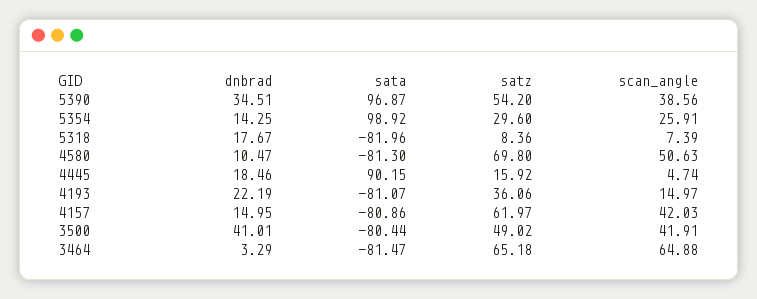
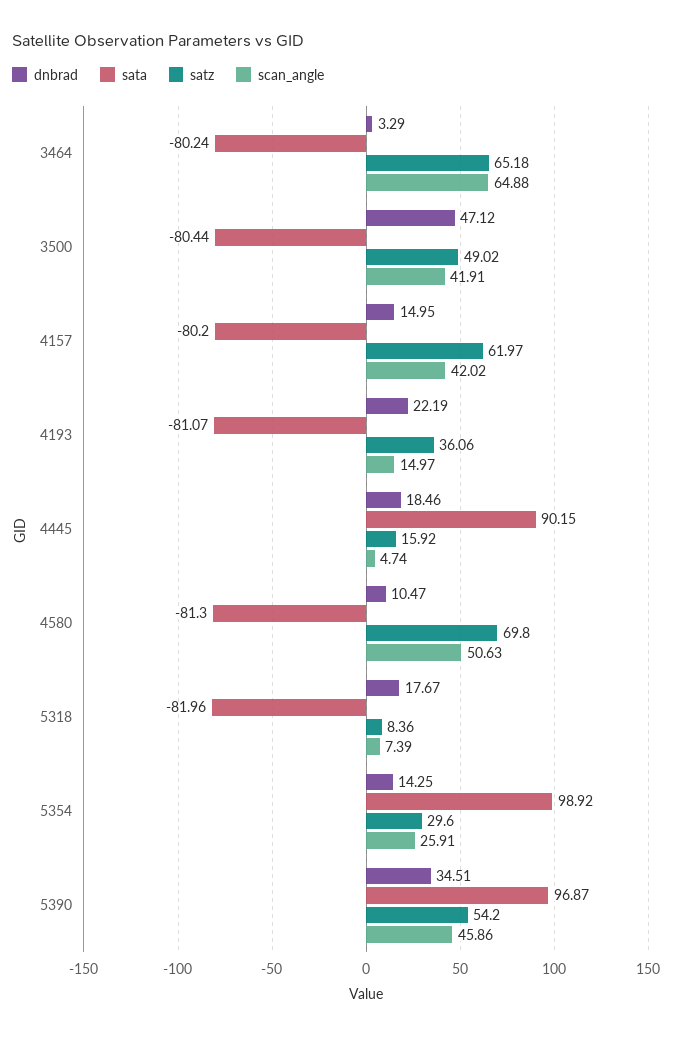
  {
    "dnbrad": {
      "5390": 34.51,
      "5354": 14.25,
      "5318": 17.67,
      "4580": 10.47,
      "4445": 18.46,
      "4193": 22.19,
      "4157": 14.95,
-     "3500": 41.01,
+     "3500": 47.12,
      "3464": 3.29
    },
    "sata": {
      "5390": 96.87,
      "5354": 98.92,
      "5318": -81.96,
      "4580": -81.3,
      "4445": 90.15,
      "4193": -81.07,
-     "4157": -80.86,
+     "4157": -80.2,
      "3500": -80.44,
-     "3464": -81.47
+     "3464": -80.24
    },
    "satz": {
      "5390": 54.2,
      "5354": 29.6,
      "5318": 8.36,
      "4580": 69.8,
      "4445": 15.92,
      "4193": 36.06,
      "4157": 61.97,
      "3500": 49.02,
      "3464": 65.18
    },
    "scan_angle": {
-     "5390": 38.56,
+     "5390": 45.86,
      "5354": 25.91,
      "5318": 7.39,
      "4580": 50.63,
      "4445": 4.74,
      "4193": 14.97,
-     "4157": 42.03,
+     "4157": 42.02,
      "3500": 41.91,
      "3464": 64.88
    }
  }

